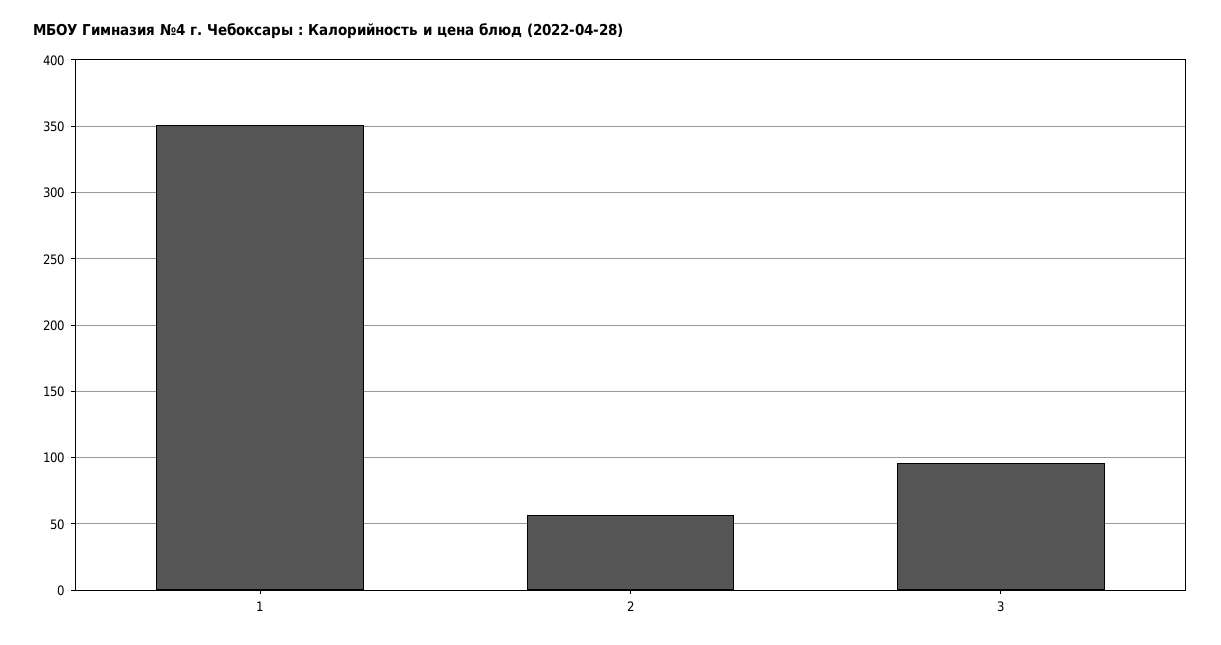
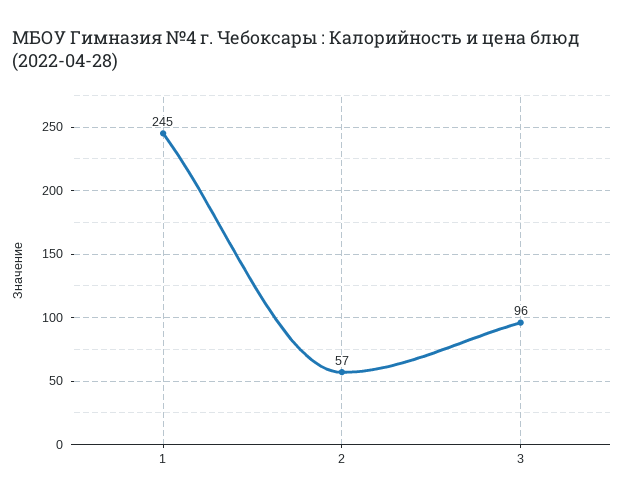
  {
-   "1": 350,
+   "1": 245,
    "2": 57,
    "3": 96
  }

